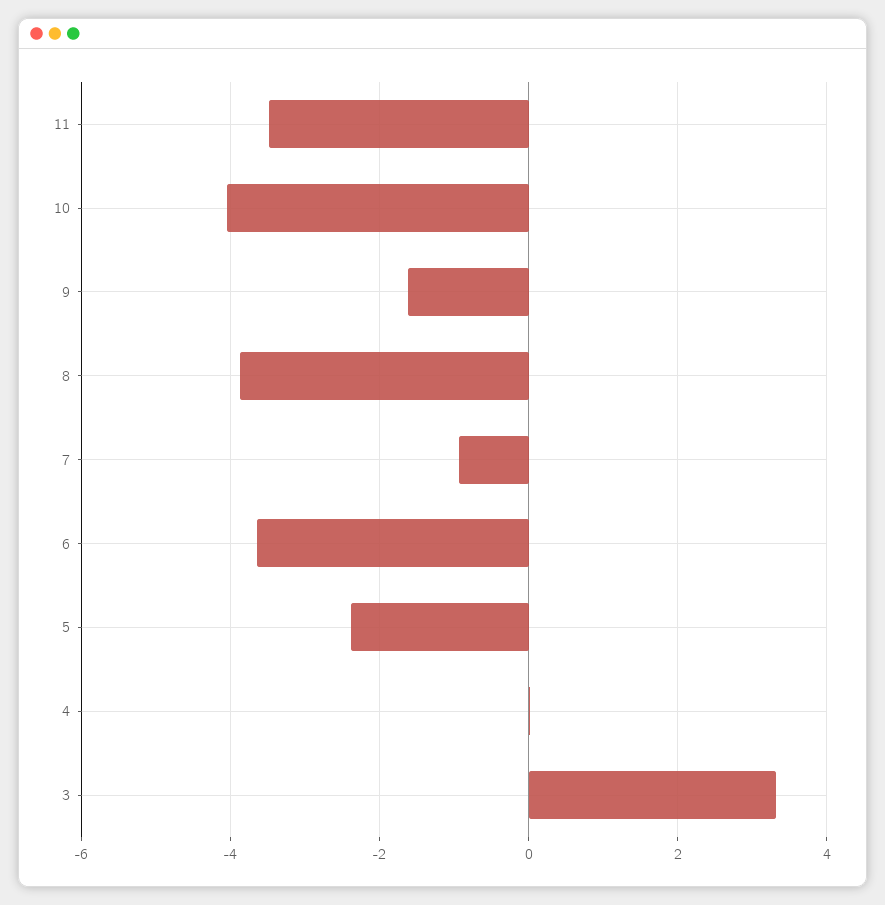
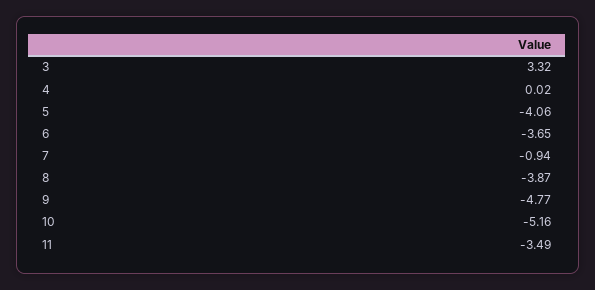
  {
    "11": -3.49,
-   "10": -4,
+   "10": -5.16,
-   "9": -1.6,
+   "9": -4.77,
    "8": -3.87,
    "7": -0.94,
    "6": -3.65,
-   "5": -2.4,
+   "5": -4.06,
    "4": 0.02,
    "3": 3.32
  }

